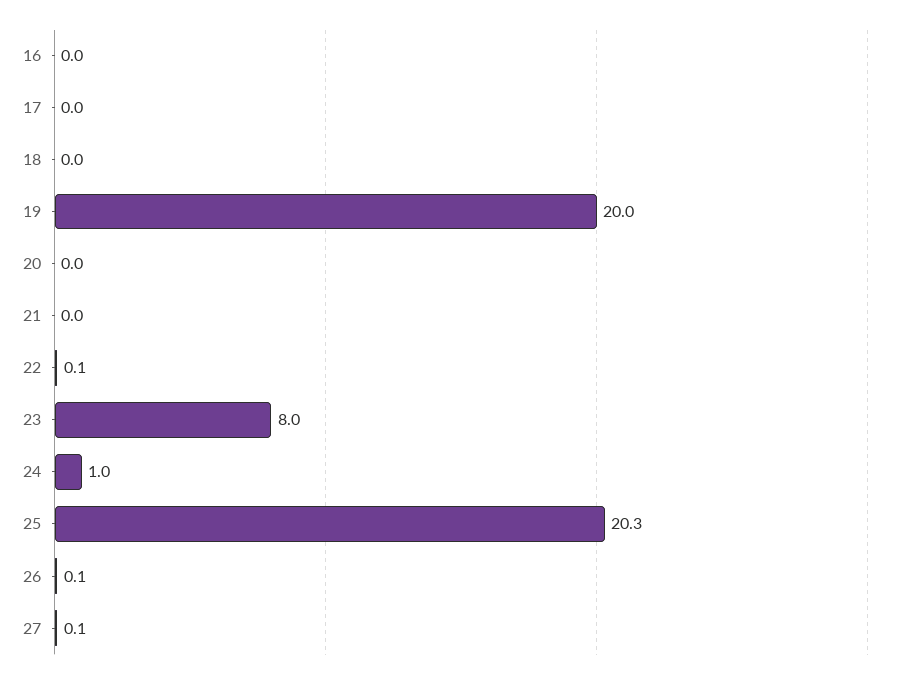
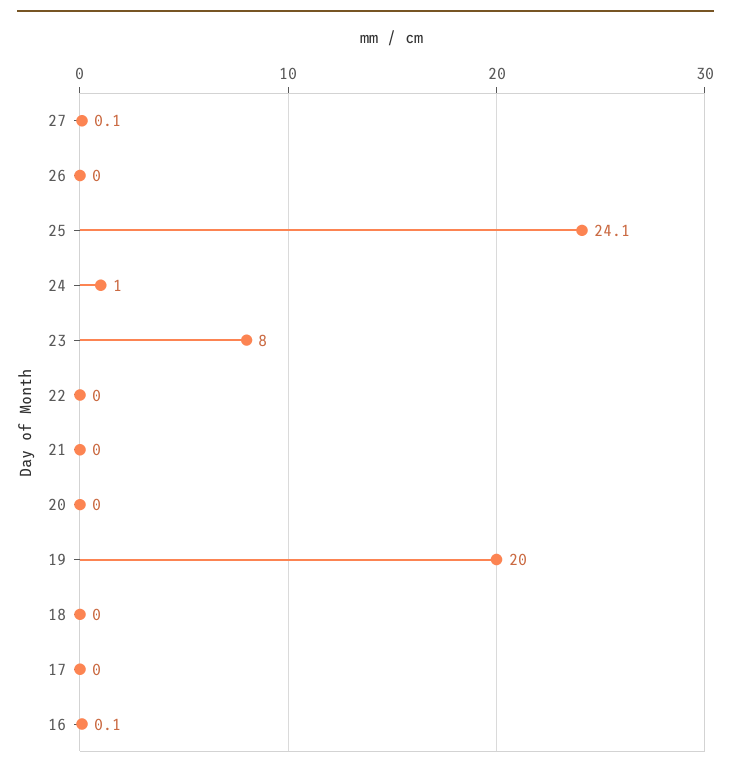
  {
-   "16": 0,
+   "16": 0.1,
    "17": 0,
    "18": 0,
    "19": 20,
    "20": 0,
    "21": 0,
-   "22": 0.1,
+   "22": 0,
    "23": 8,
    "24": 1,
-   "25": 20.3,
+   "25": 24.1,
-   "26": 0.1,
+   "26": 0,
    "27": 0.1
  }

